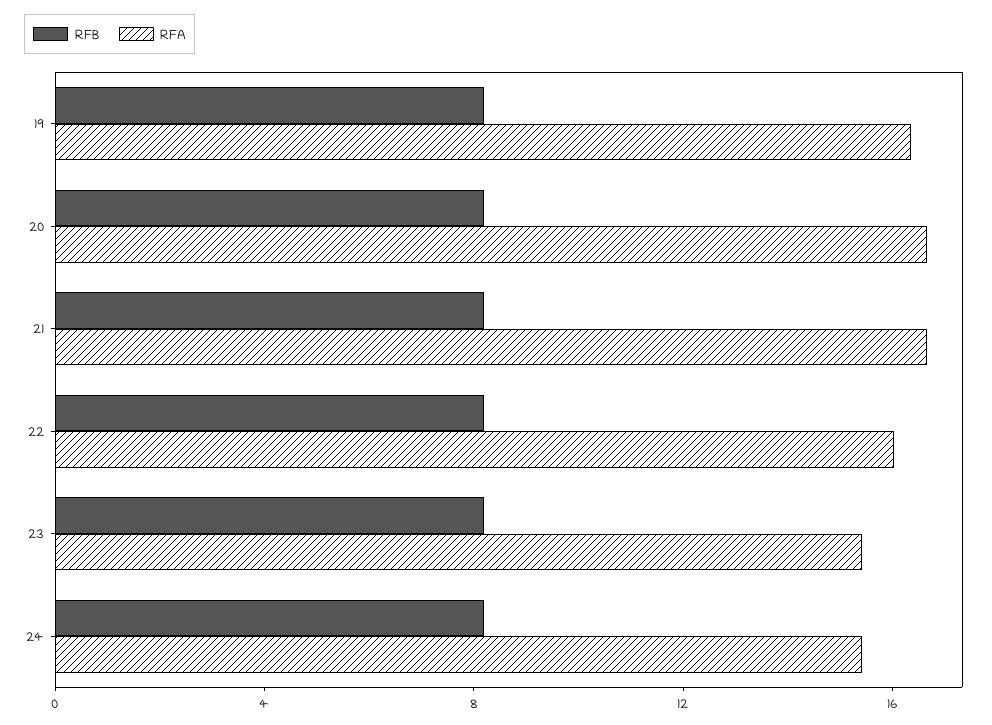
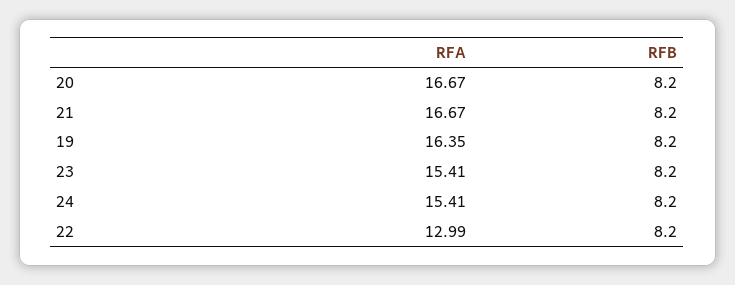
  {
    "RFB": {
      "19": 8.2,
      "20": 8.2,
      "21": 8.2,
      "22": 8.2,
      "23": 8.2,
      "24": 8.2
    },
    "RFA": {
      "19": 16.35,
      "20": 16.67,
      "21": 16.67,
-     "22": 16,
+     "22": 12.99,
      "23": 15.41,
      "24": 15.41
    }
  }

